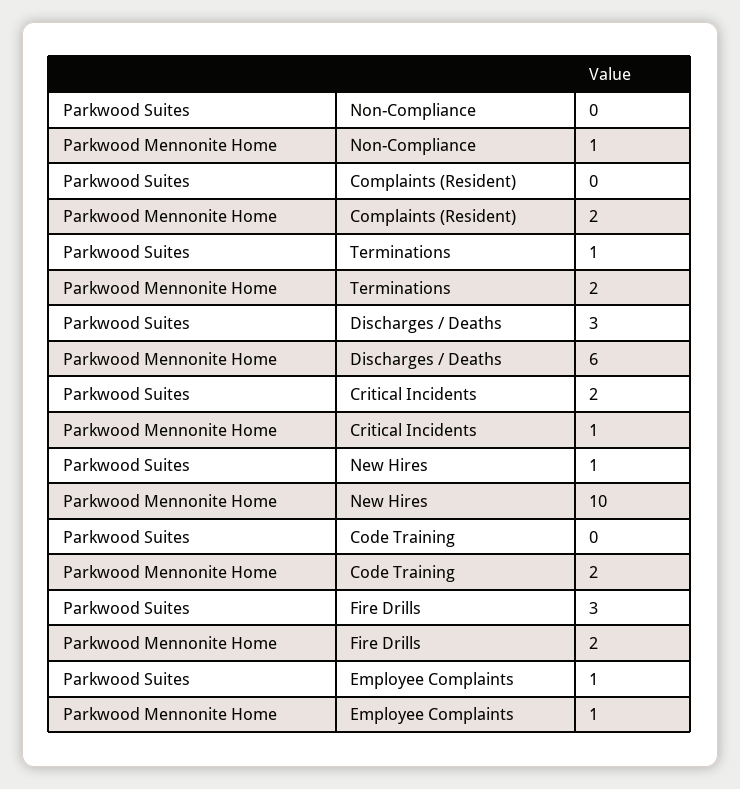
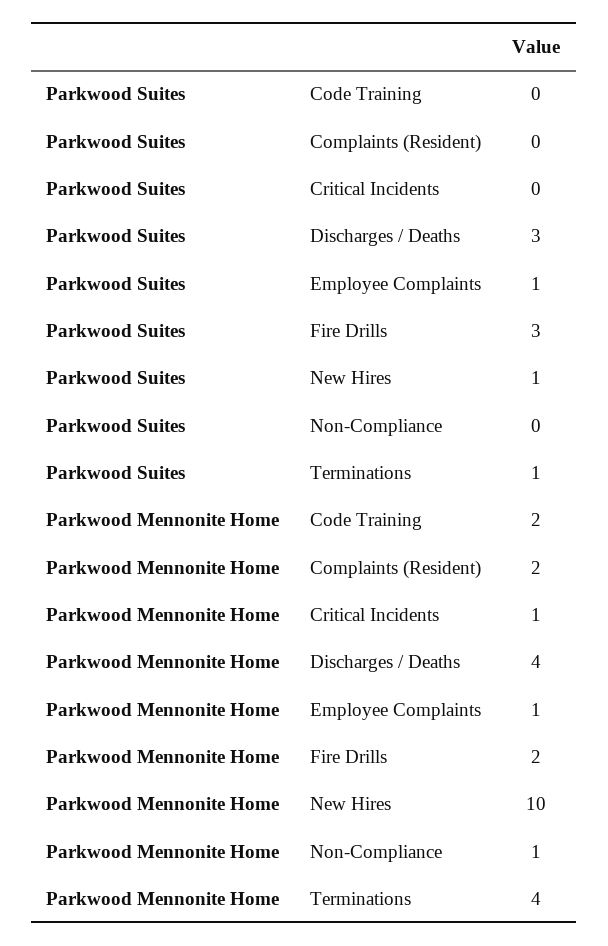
  {
    "Parkwood Suites": {
      "Non-Compliance": 0,
      "Complaints (Resident)": 0,
      "Terminations": 1,
      "Discharges / Deaths": 3,
-     "Critical Incidents": 2,
+     "Critical Incidents": 0,
      "New Hires": 1,
      "Code Training": 0,
      "Fire Drills": 3,
      "Employee Complaints": 1
    },
    "Parkwood Mennonite Home": {
      "Non-Compliance": 1,
      "Complaints (Resident)": 2,
-     "Terminations": 2,
+     "Terminations": 4,
-     "Discharges / Deaths": 6,
+     "Discharges / Deaths": 4,
      "Critical Incidents": 1,
      "New Hires": 10,
      "Code Training": 2,
      "Fire Drills": 2,
      "Employee Complaints": 1
    }
  }

